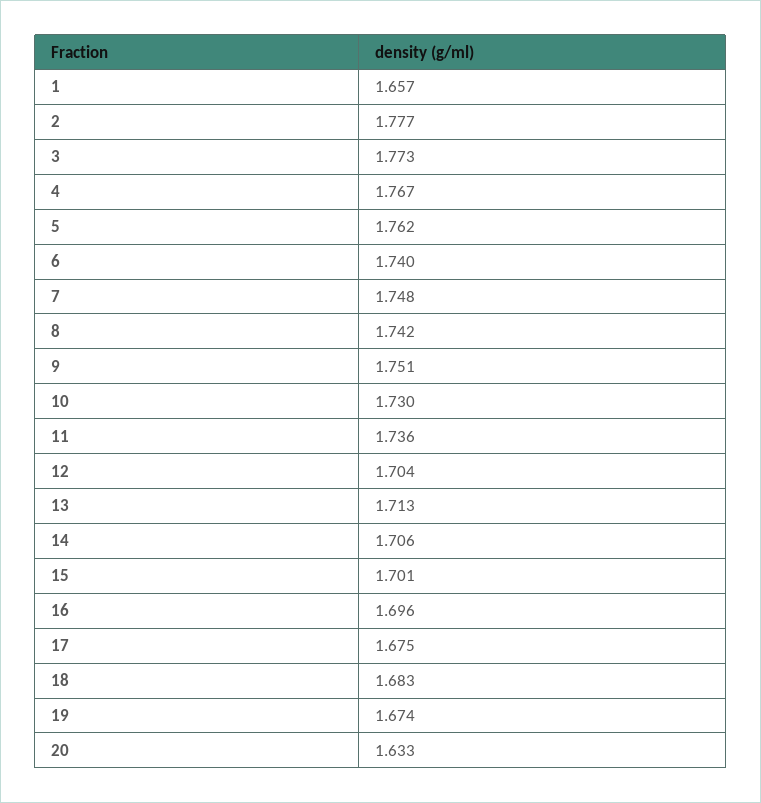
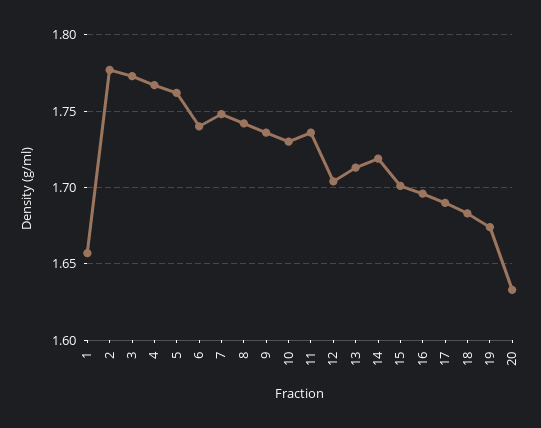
  {
    "1": 1.657,
    "2": 1.777,
    "3": 1.773,
    "4": 1.767,
    "5": 1.762,
    "6": 1.74,
    "7": 1.748,
    "8": 1.742,
-   "9": 1.751,
+   "9": 1.735,
    "10": 1.73,
    "11": 1.736,
    "12": 1.704,
    "13": 1.713,
-   "14": 1.706,
+   "14": 1.72,
    "15": 1.701,
    "16": 1.696,
-   "17": 1.675,
+   "17": 1.69,
    "18": 1.683,
    "19": 1.674,
    "20": 1.633
  }

